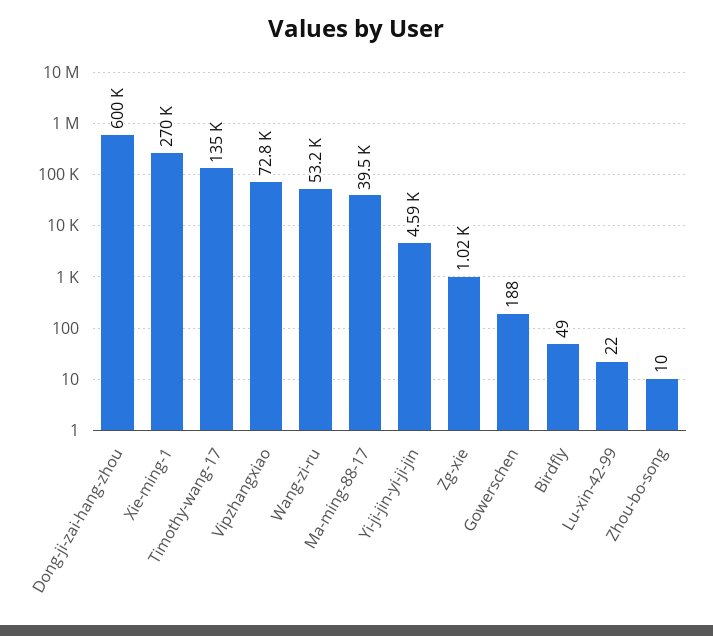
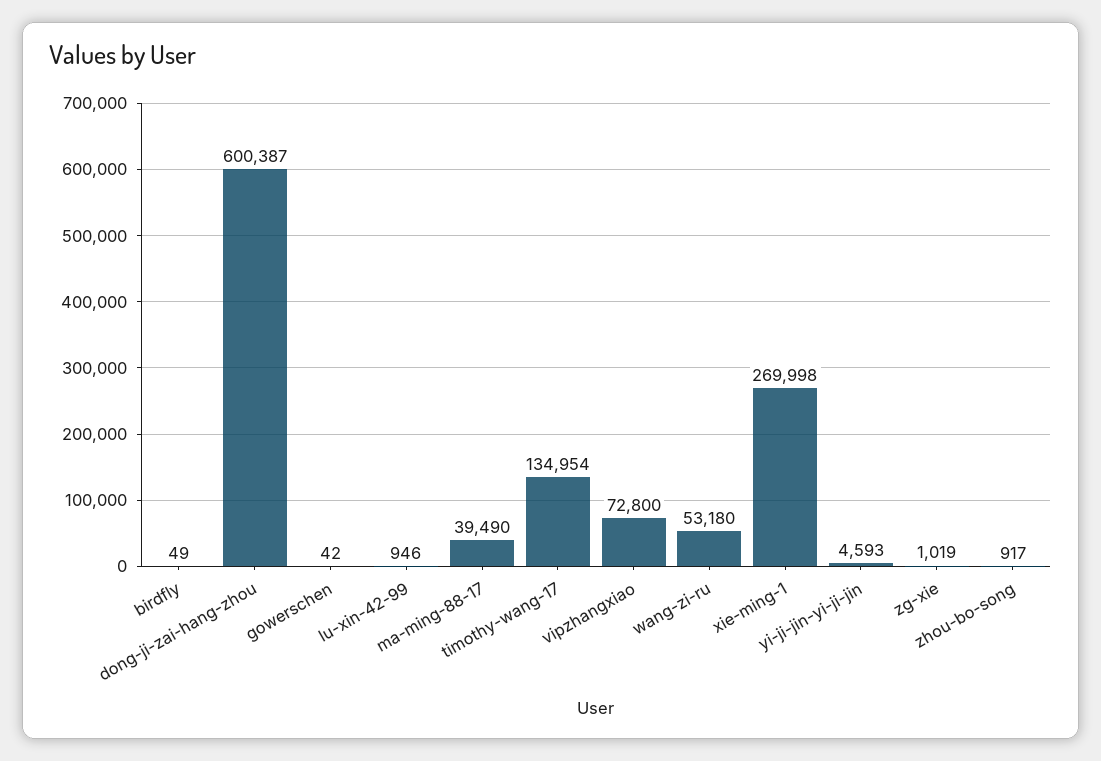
  {
    "Dong-ji-zai-hang-zhou": 600387,
    "Xie-ming-1": 269998,
    "Timothy-wang-17": 134954,
    "Vipzhangxiao": 72800,
    "Wang-zi-ru": 53180,
    "Ma-ming-88-17": 39490,
    "Yi-ji-jin-yi-ji-jin": 4593,
    "Zg-xie": 1019,
-   "Gowerschen": 188,
+   "Gowerschen": 42,
    "Birdfly": 49,
-   "Lu-xin-42-99": 22,
+   "Lu-xin-42-99": 946,
-   "Zhou-bo-song": 10
+   "Zhou-bo-song": 917
  }

